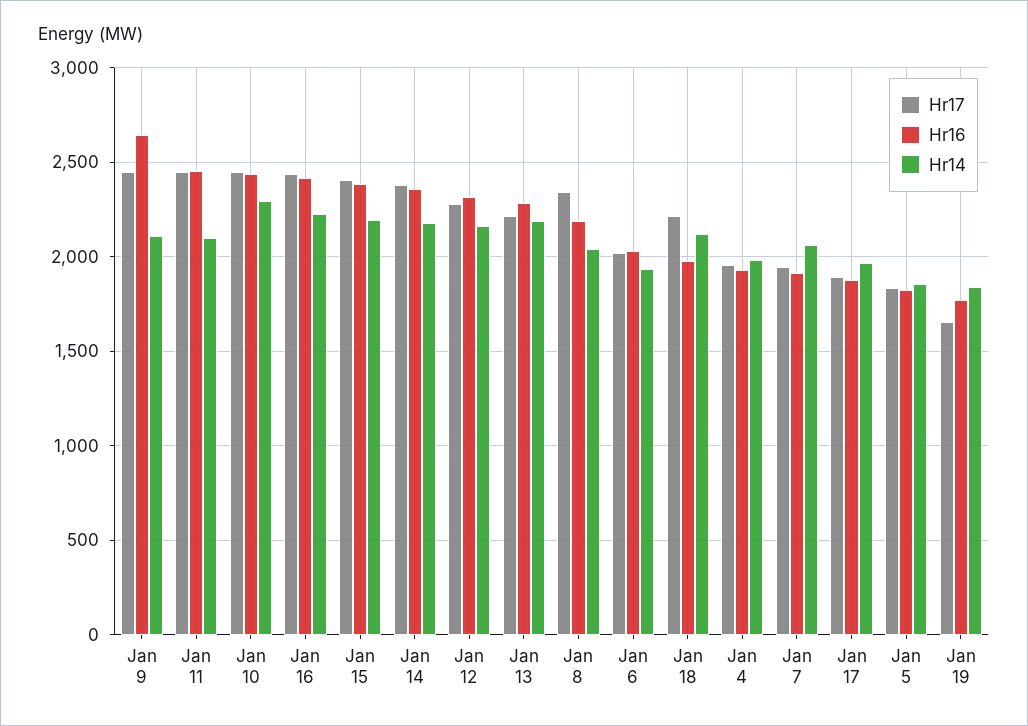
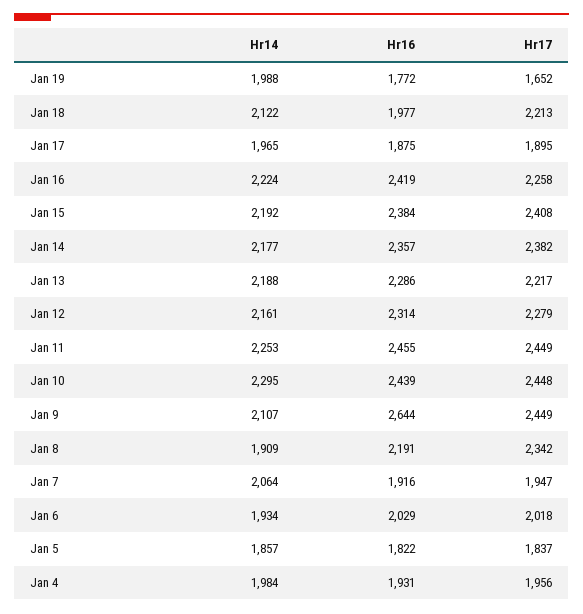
  {
    "Hr17": {
      "Jan 9": 2449,
      "Jan 11": 2449,
      "Jan 10": 2448,
-     "Jan 16": 2450,
+     "Jan 16": 2258,
      "Jan 15": 2408,
      "Jan 14": 2382,
      "Jan 12": 2279,
      "Jan 13": 2217,
      "Jan 8": 2342,
      "Jan 6": 2018,
      "Jan 18": 2213,
      "Jan 4": 1956,
      "Jan 7": 1947,
      "Jan 17": 1895,
      "Jan 5": 1837,
      "Jan 19": 1652
    },
    "Hr16": {
      "Jan 9": 2644,
      "Jan 11": 2455,
      "Jan 10": 2439,
      "Jan 16": 2419,
      "Jan 15": 2384,
      "Jan 14": 2357,
      "Jan 12": 2314,
      "Jan 13": 2286,
      "Jan 8": 2191,
      "Jan 6": 2029,
      "Jan 18": 1977,
      "Jan 4": 1931,
      "Jan 7": 1916,
      "Jan 17": 1875,
      "Jan 5": 1822,
      "Jan 19": 1772
    },
    "Hr14": {
      "Jan 9": 2107,
-     "Jan 11": 2100,
+     "Jan 11": 2253,
      "Jan 10": 2295,
      "Jan 16": 2224,
      "Jan 15": 2192,
      "Jan 14": 2177,
      "Jan 12": 2161,
      "Jan 13": 2188,
-     "Jan 8": 2050,
+     "Jan 8": 1909,
      "Jan 6": 1934,
      "Jan 18": 2122,
      "Jan 4": 1984,
      "Jan 7": 2064,
      "Jan 17": 1965,
      "Jan 5": 1857,
-     "Jan 19": 1850
+     "Jan 19": 1988
    }
  }

